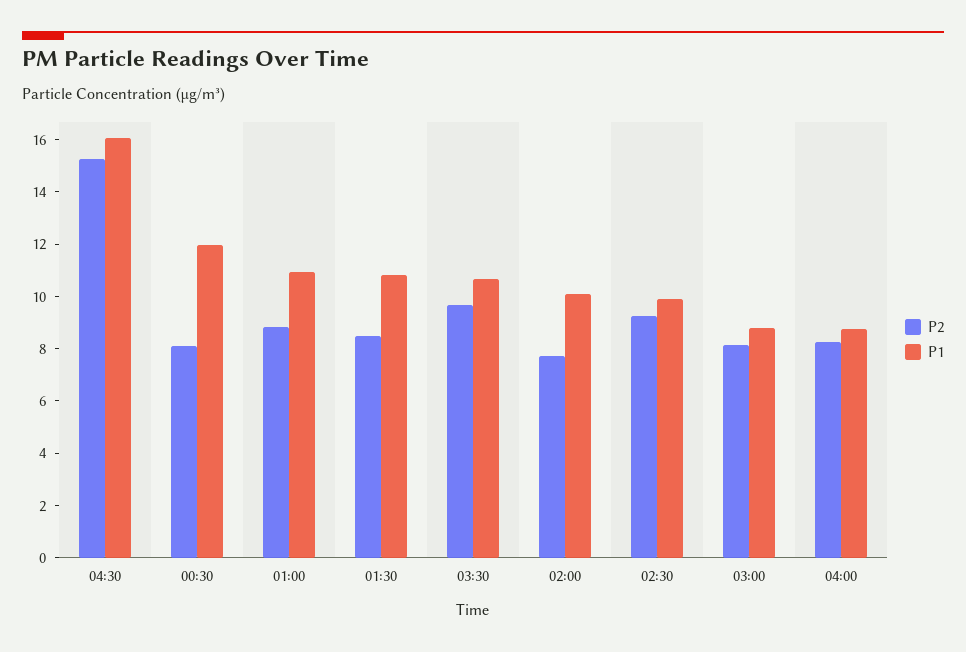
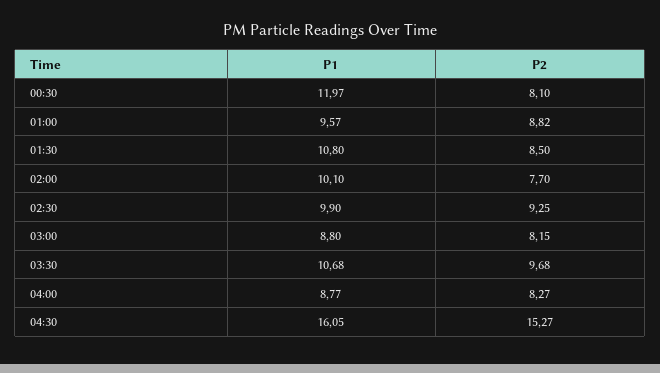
  {
    "P2": {
      "04:30": 15.27,
      "00:30": 8.1,
      "01:00": 8.82,
      "01:30": 8.5,
      "03:30": 9.68,
      "02:00": 7.7,
      "02:30": 9.25,
      "03:00": 8.15,
      "04:00": 8.27
    },
    "P1": {
      "04:30": 16.05,
      "00:30": 11.97,
-     "01:00": 11,
+     "01:00": 9.57,
      "01:30": 10.8,
      "03:30": 10.68,
      "02:00": 10.1,
      "02:30": 9.9,
      "03:00": 8.8,
      "04:00": 8.77
    }
  }

